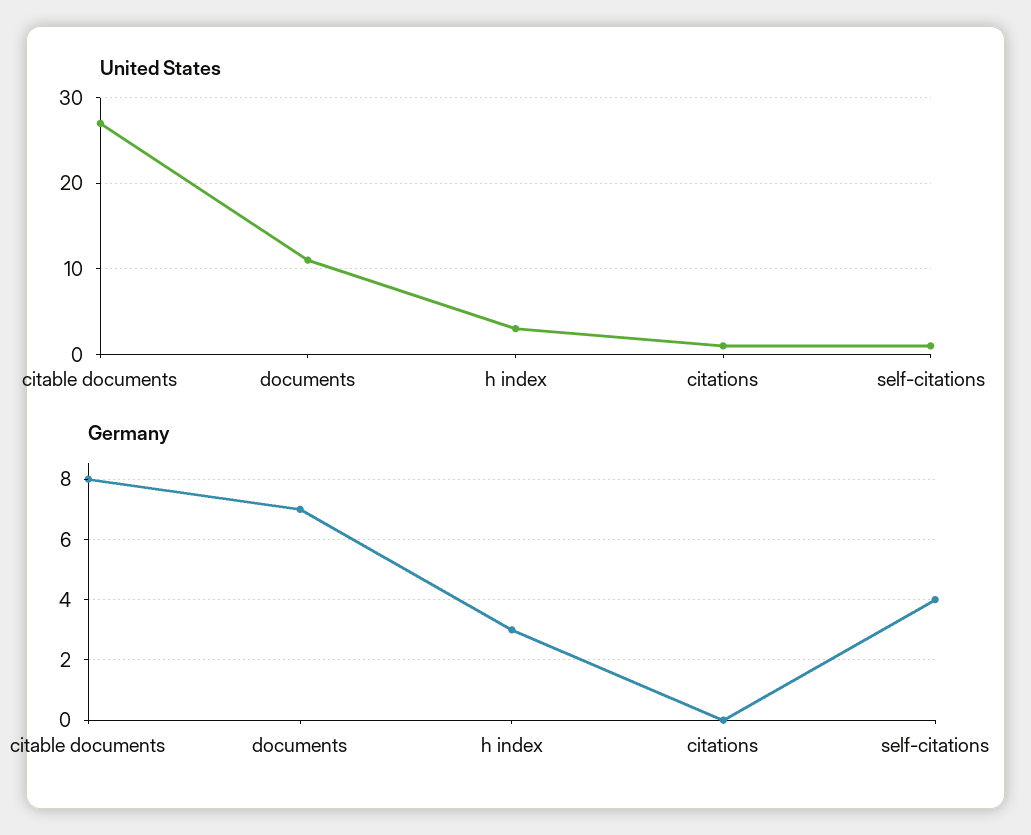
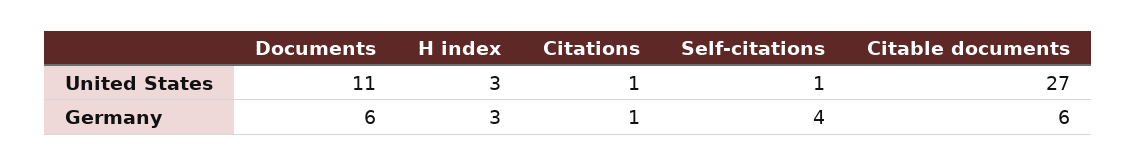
  {
    "United States": {
      "citable documents": 27,
      "documents": 11,
      "h index": 3,
      "citations": 1,
      "self-citations": 1
    },
    "Germany": {
-     "citable documents": 8,
+     "citable documents": 6,
-     "documents": 7,
+     "documents": 6,
      "h index": 3,
-     "citations": 0,
+     "citations": 1,
      "self-citations": 4
    }
  }

